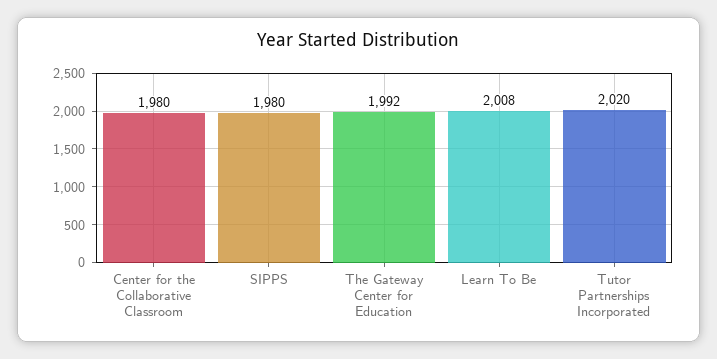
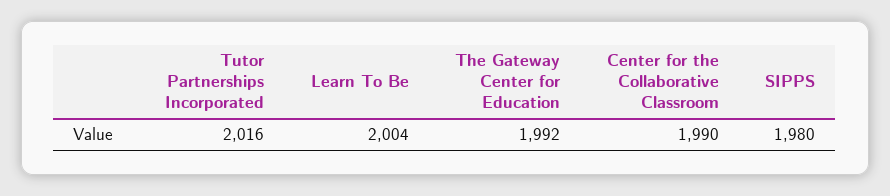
  {
-   "Center for the Collaborative Classroom": 1980,
+   "Center for the Collaborative Classroom": 1990,
    "SIPPS": 1980,
    "The Gateway Center for Education": 1992,
-   "Learn To Be": 2008,
+   "Learn To Be": 2004,
-   "Tutor Partnerships Incorporated": 2020
+   "Tutor Partnerships Incorporated": 2016
  }

